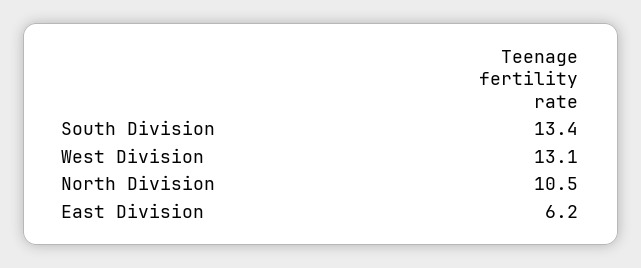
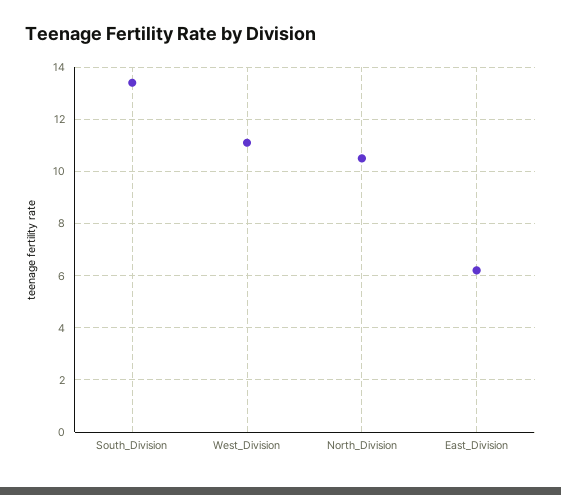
  {
    "South Division": 13.4,
-   "West Division": 13.1,
+   "West Division": 11,
    "North Division": 10.5,
    "East Division": 6.2
  }

